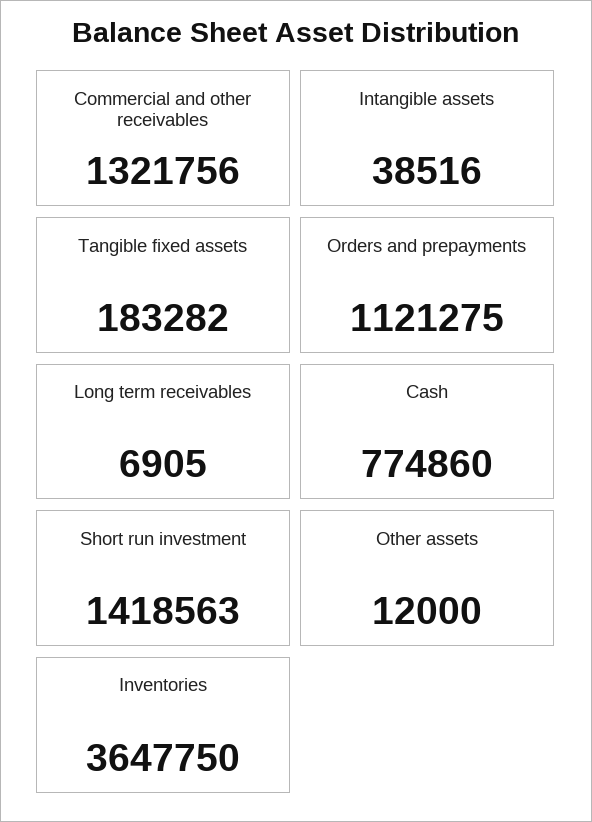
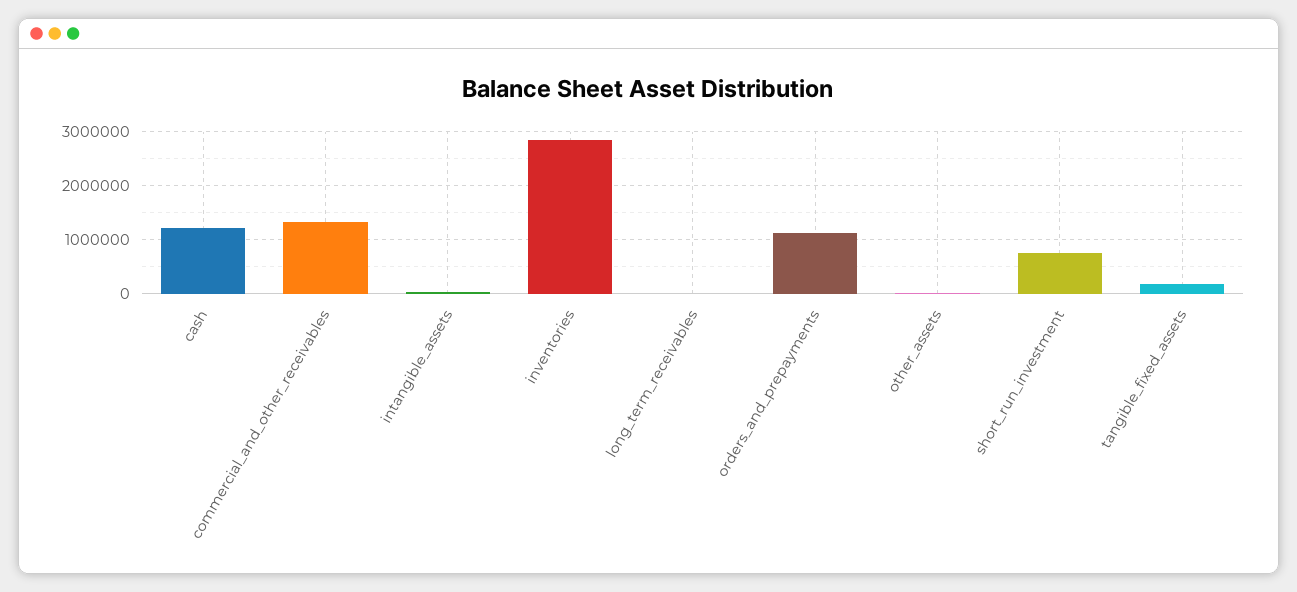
  {
    "Commercial and other receivables": 1321756,
    "Intangible assets": 38516,
    "Tangible fixed assets": 183282,
    "Orders and prepayments": 1121275,
    "Long term receivables": 6905,
-   "Cash": 774860,
+   "Cash": 1200000,
-   "Short run investment": 1418563,
+   "Short run investment": 800000,
    "Other assets": 12000,
-   "Inventories": 3647750
+   "Inventories": 2800000
  }

